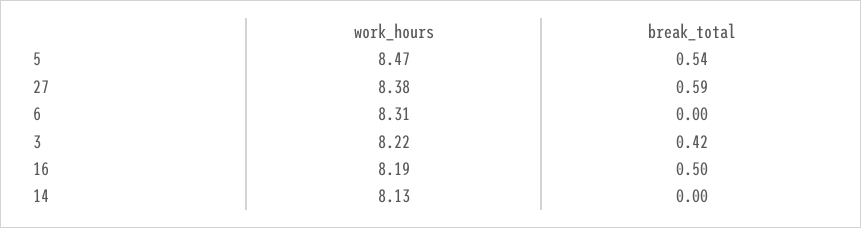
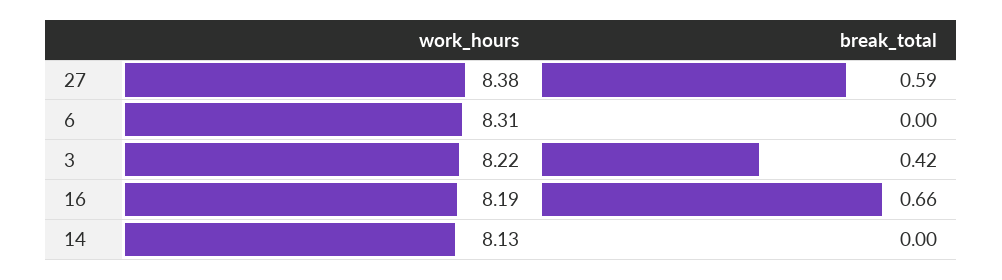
  {
    "work_hours": {
-     "5": 8.47,
      "27": 8.38,
      "6": 8.31,
      "3": 8.22,
      "16": 8.19,
      "14": 8.13
    },
    "break_total": {
-     "5": 0.54,
      "27": 0.59,
      "6": 0,
      "3": 0.42,
-     "16": 0.5,
+     "16": 0.66,
      "14": 0
    }
  }

